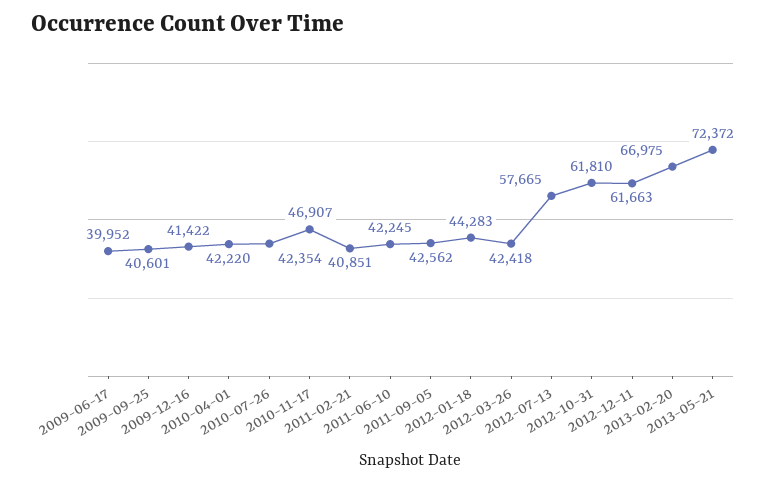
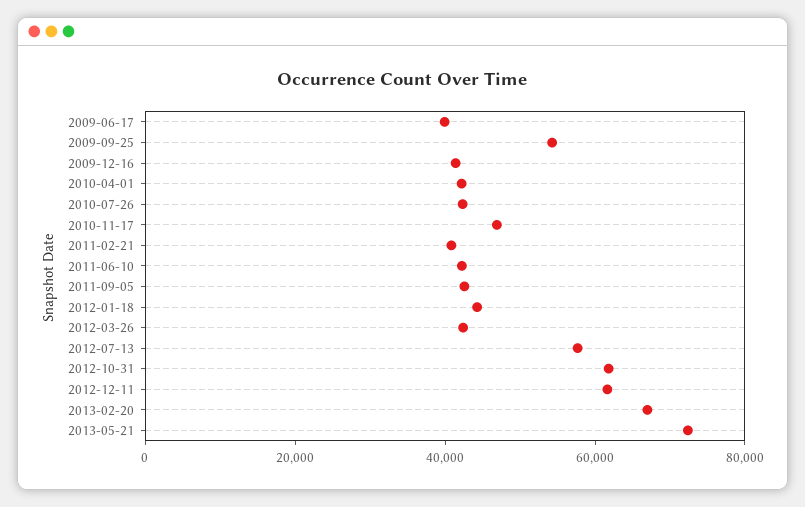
  {
    "2009-06-17": 39952,
-   "2009-09-25": 40601,
+   "2009-09-25": 55000,
    "2009-12-16": 41422,
    "2010-04-01": 42220,
    "2010-07-26": 42354,
    "2010-11-17": 46907,
    "2011-02-21": 40851,
    "2011-06-10": 42245,
    "2011-09-05": 42562,
    "2012-01-18": 44283,
    "2012-03-26": 42418,
    "2012-07-13": 57665,
    "2012-10-31": 61810,
    "2012-12-11": 61663,
    "2013-02-20": 66975,
    "2013-05-21": 72372
  }

